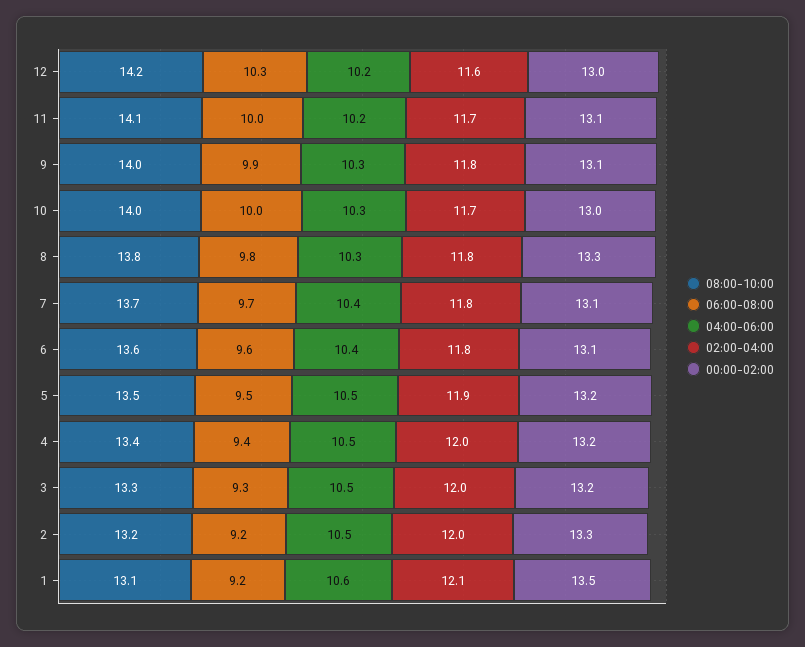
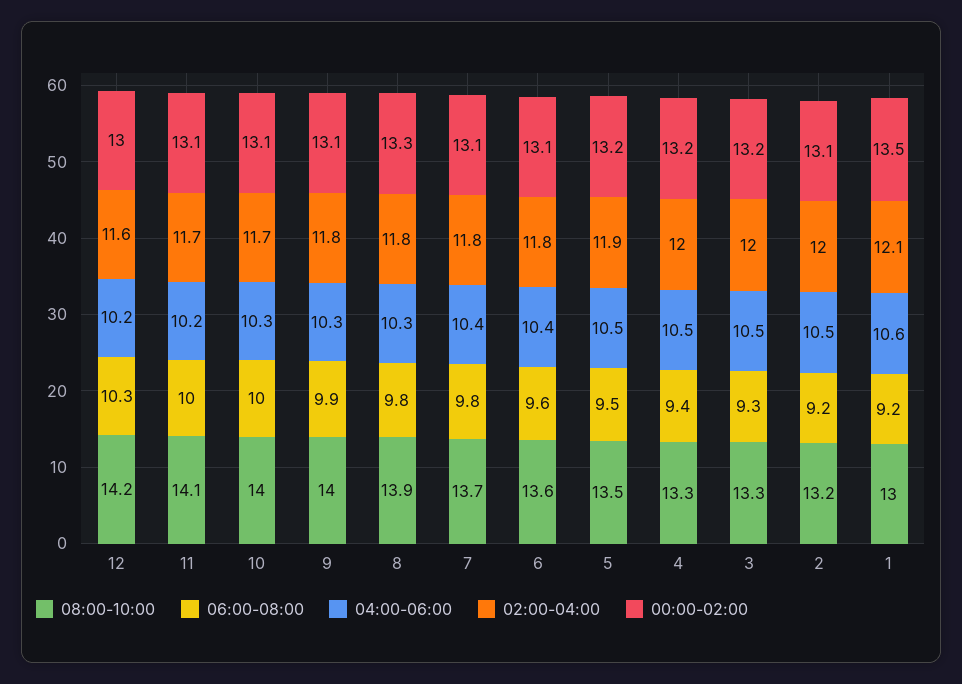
  {
    "08:00-10:00": {
      "12": 14.2,
      "11": 14.1,
      "9": 14,
      "10": 14,
-     "8": 13.8,
+     "8": 13.9,
      "7": 13.7,
      "6": 13.6,
      "5": 13.5,
-     "4": 13.4,
+     "4": 13.3,
      "3": 13.3,
      "2": 13.2,
-     "1": 13.1
+     "1": 13
    },
    "06:00-08:00": {
      "12": 10.3,
      "11": 10,
      "9": 9.9,
      "10": 10,
      "8": 9.8,
-     "7": 9.7,
+     "7": 9.8,
      "6": 9.6,
      "5": 9.5,
      "4": 9.4,
      "3": 9.3,
      "2": 9.2,
      "1": 9.2
    },
    "04:00-06:00": {
      "12": 10.2,
      "11": 10.2,
      "9": 10.3,
      "10": 10.3,
      "8": 10.3,
      "7": 10.4,
      "6": 10.4,
      "5": 10.5,
      "4": 10.5,
      "3": 10.5,
      "2": 10.5,
      "1": 10.6
    },
    "02:00-04:00": {
      "12": 11.6,
      "11": 11.7,
      "9": 11.8,
      "10": 11.7,
      "8": 11.8,
      "7": 11.8,
      "6": 11.8,
      "5": 11.9,
      "4": 12,
      "3": 12,
      "2": 12,
      "1": 12.1
    },
    "00:00-02:00": {
      "12": 13,
      "11": 13.1,
      "9": 13.1,
-     "10": 13,
+     "10": 13.1,
      "8": 13.3,
      "7": 13.1,
      "6": 13.1,
      "5": 13.2,
      "4": 13.2,
      "3": 13.2,
-     "2": 13.3,
+     "2": 13.1,
      "1": 13.5
    }
  }

